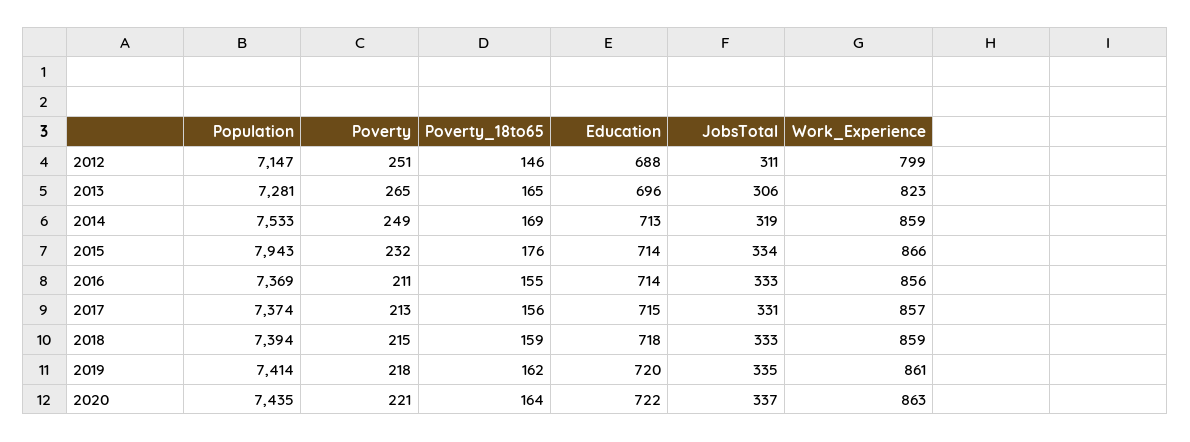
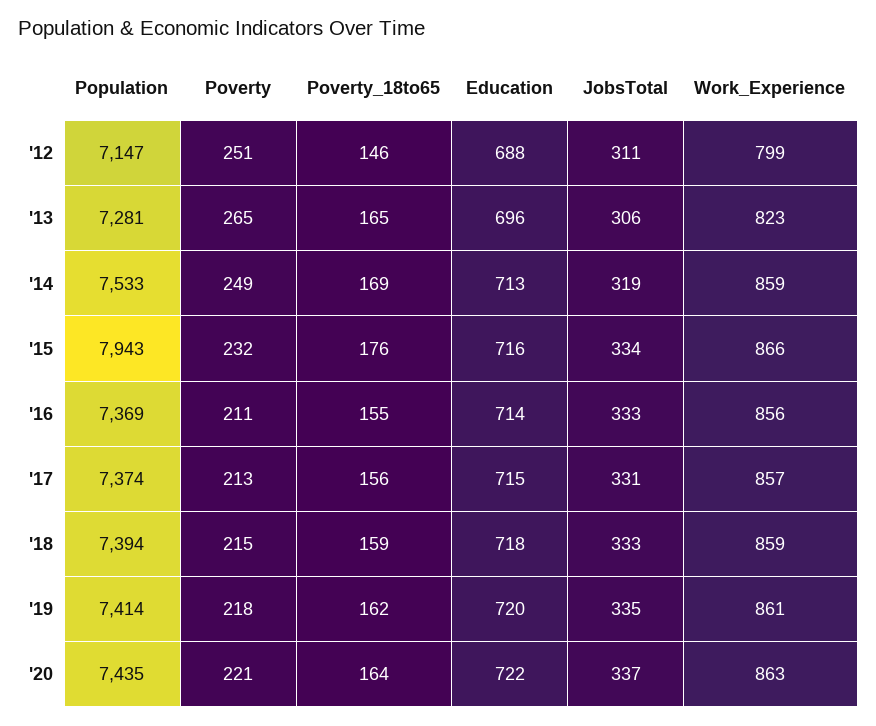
  {
    "Population": {
      "2012": 7147,
      "2013": 7281,
      "2014": 7533,
      "2015": 7943,
      "2016": 7369,
      "2017": 7374,
      "2018": 7394,
      "2019": 7414,
      "2020": 7435
    },
    "Poverty": {
      "2012": 251,
      "2013": 265,
      "2014": 249,
      "2015": 232,
      "2016": 211,
      "2017": 213,
      "2018": 215,
      "2019": 218,
      "2020": 221
    },
    "Poverty_18to65": {
      "2012": 146,
      "2013": 165,
      "2014": 169,
      "2015": 176,
      "2016": 155,
      "2017": 156,
      "2018": 159,
      "2019": 162,
      "2020": 164
    },
    "Education": {
      "2012": 688,
      "2013": 696,
      "2014": 713,
-     "2015": 714,
+     "2015": 716,
      "2016": 714,
      "2017": 715,
      "2018": 718,
      "2019": 720,
      "2020": 722
    },
    "JobsTotal": {
      "2012": 311,
      "2013": 306,
      "2014": 319,
      "2015": 334,
      "2016": 333,
      "2017": 331,
      "2018": 333,
      "2019": 335,
      "2020": 337
    },
    "Work_Experience": {
      "2012": 799,
      "2013": 823,
      "2014": 859,
      "2015": 866,
      "2016": 856,
      "2017": 857,
      "2018": 859,
      "2019": 861,
      "2020": 863
    }
  }

